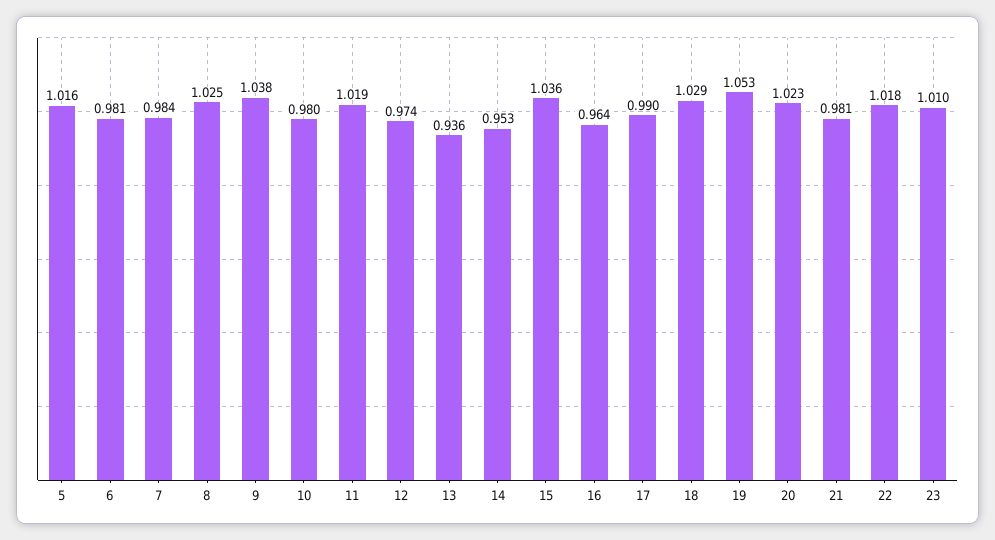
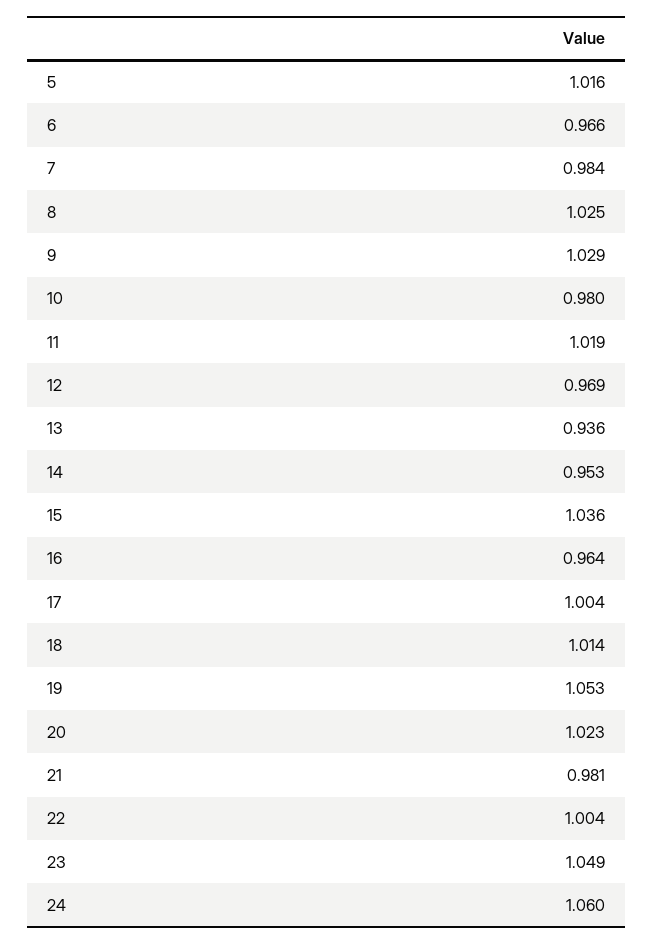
  {
    "5": 1.016,
-   "6": 0.981,
+   "6": 0.966,
    "7": 0.984,
    "8": 1.025,
-   "9": 1.038,
+   "9": 1.029,
    "10": 0.98,
    "11": 1.019,
-   "12": 0.974,
+   "12": 0.969,
    "13": 0.936,
    "14": 0.953,
    "15": 1.036,
    "16": 0.964,
-   "17": 0.99,
+   "17": 1.004,
-   "18": 1.029,
+   "18": 1.014,
    "19": 1.053,
    "20": 1.023,
    "21": 0.981,
-   "22": 1.018,
+   "22": 1.004,
-   "23": 1.01
+   "23": 1.049,
+   "24": 1.06
  }

